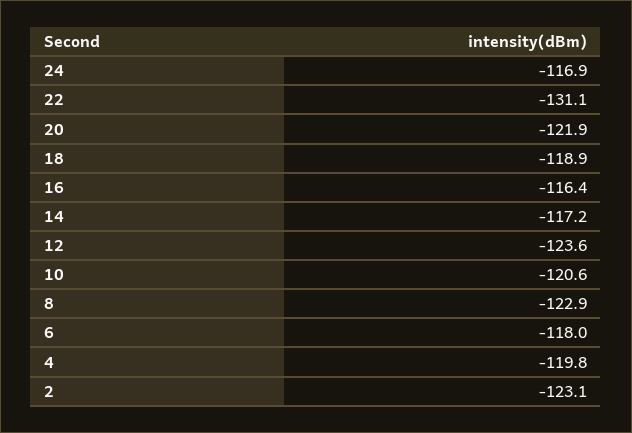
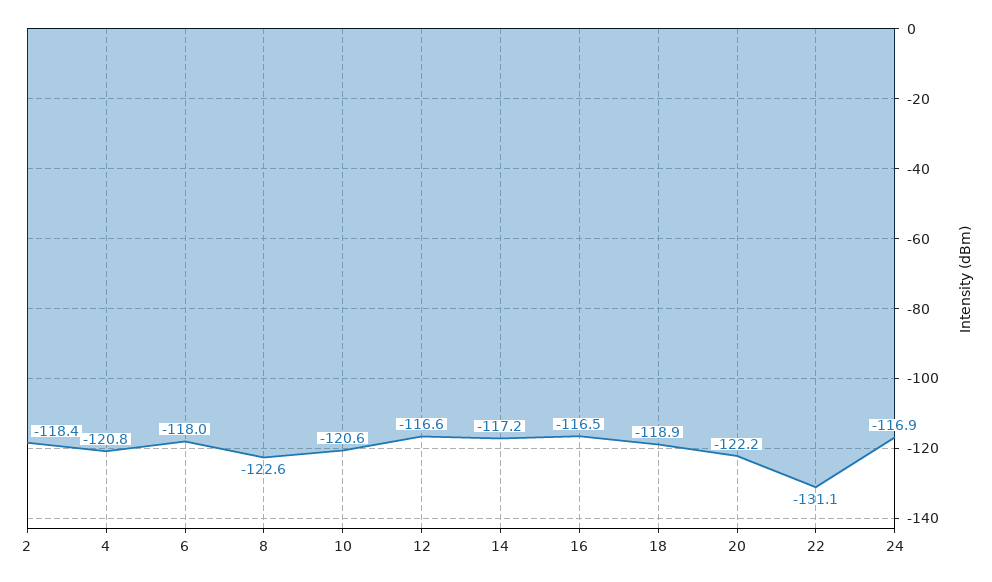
  {
    "24": -116.9,
    "22": -131.1,
-   "20": -121.9,
+   "20": -122.2,
    "18": -118.9,
-   "16": -116.4,
+   "16": -116.5,
    "14": -117.2,
-   "12": -123.6,
+   "12": -116.6,
    "10": -120.6,
-   "8": -122.9,
+   "8": -122.6,
    "6": -118,
-   "4": -119.8,
+   "4": -120.8,
-   "2": -123.1
+   "2": -118.4
  }

